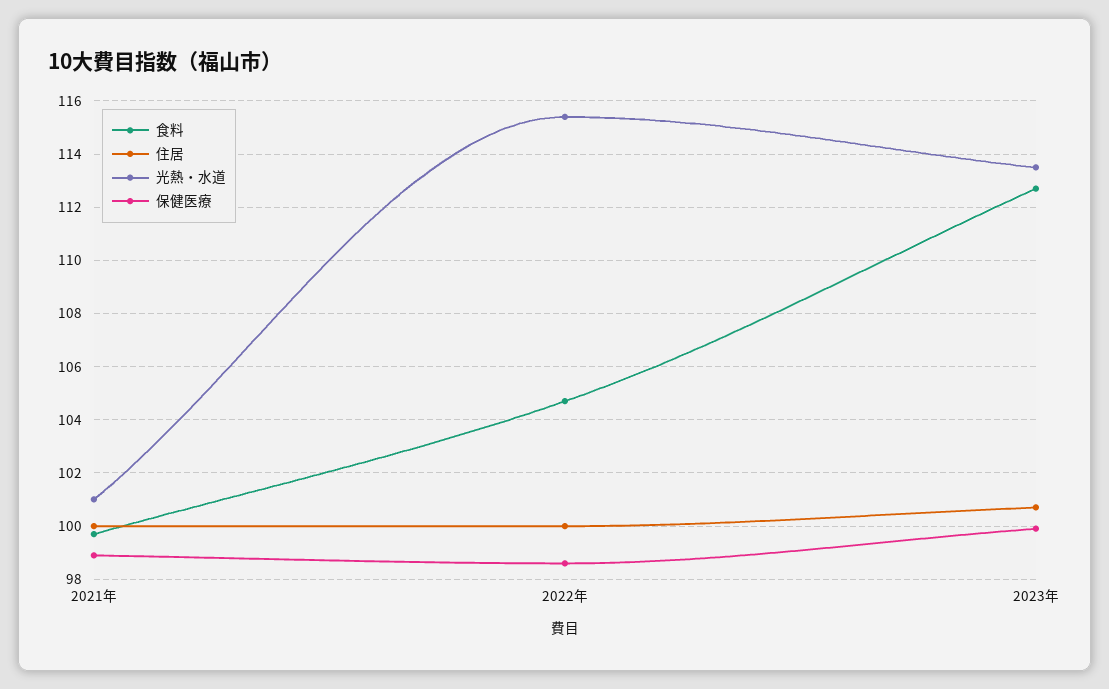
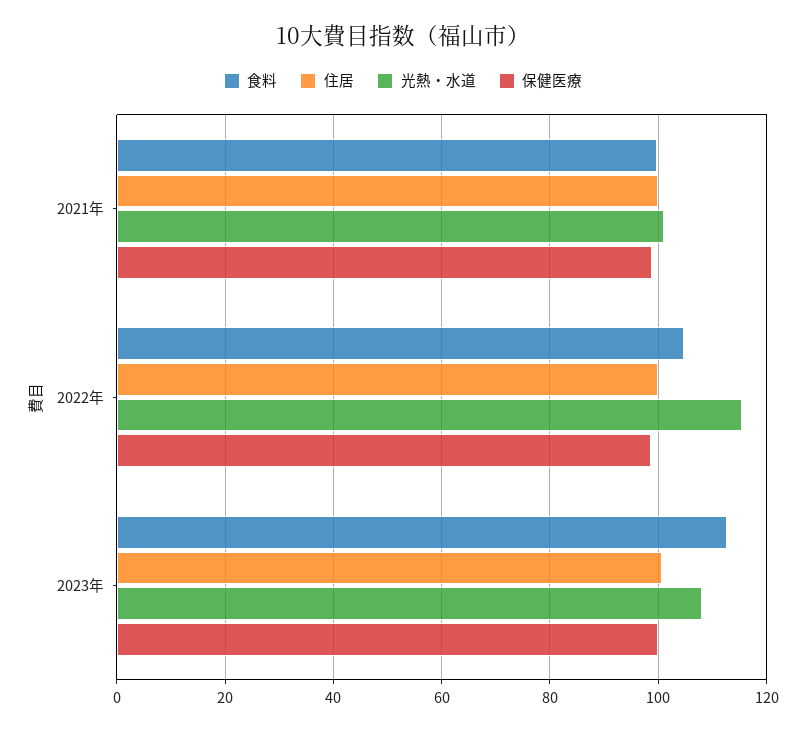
  {
    "食料": {
      "2021年": 99.5,
      "2022年": 104.5,
      "2023年": 112.5
    },
    "住居": {
      "2021年": 100,
      "2022年": 100,
      "2023年": 100.5
    },
    "光熱・水道": {
      "2021年": 101,
      "2022年": 115.5,
-     "2023年": 113.5
+     "2023年": 108
    },
    "保健医療": {
      "2021年": 99,
      "2022年": 98.5,
      "2023年": 100
    }
  }

